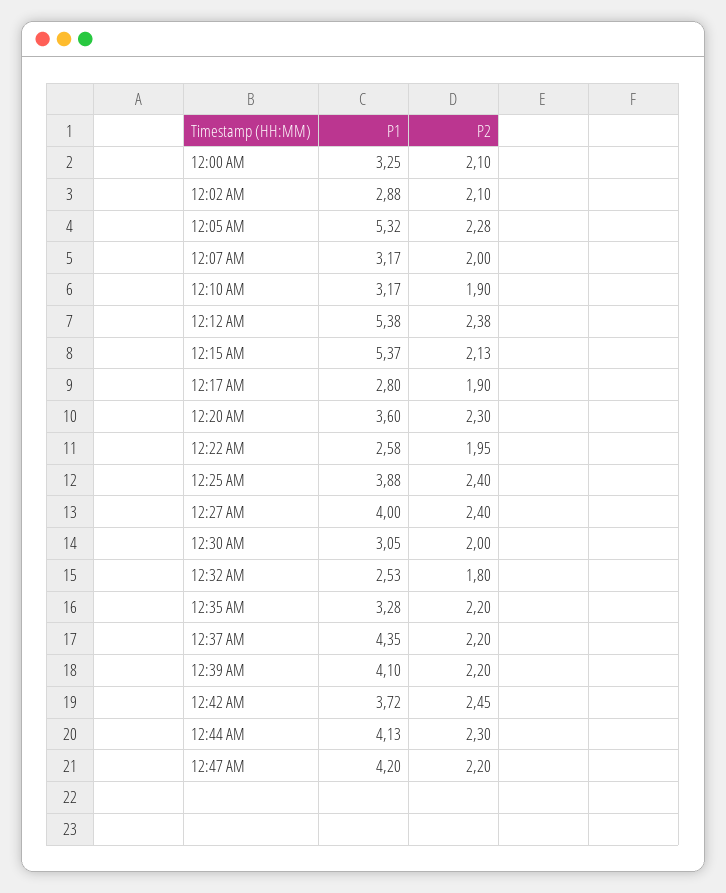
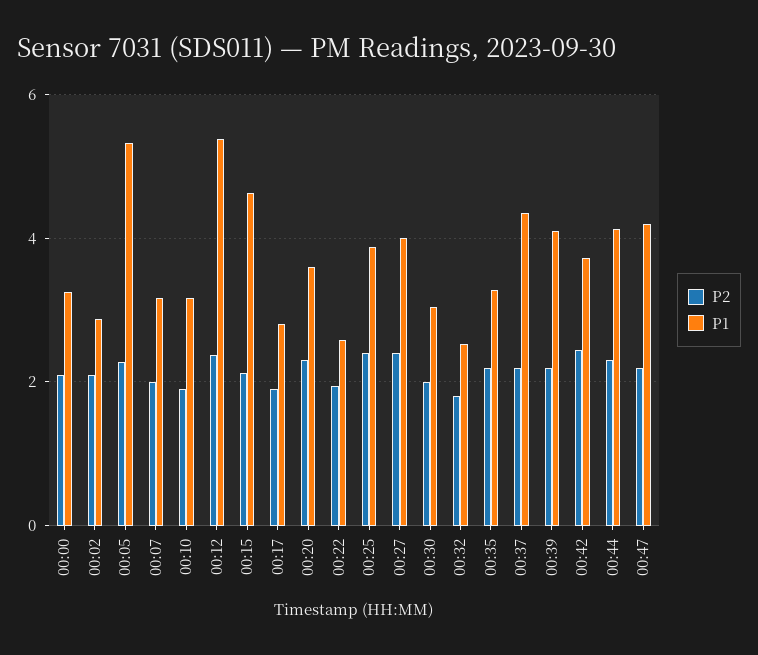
  {
    "P1": {
      "12:00 AM": 3.25,
      "12:02 AM": 2.88,
      "12:05 AM": 5.32,
      "12:07 AM": 3.17,
      "12:10 AM": 3.17,
      "12:12 AM": 5.38,
-     "12:15 AM": 5.37,
+     "12:15 AM": 4.6,
      "12:17 AM": 2.8,
      "12:20 AM": 3.6,
      "12:22 AM": 2.58,
      "12:25 AM": 3.88,
      "12:27 AM": 4,
      "12:30 AM": 3.05,
      "12:32 AM": 2.53,
      "12:35 AM": 3.28,
      "12:37 AM": 4.35,
      "12:39 AM": 4.1,
      "12:42 AM": 3.72,
      "12:44 AM": 4.13,
      "12:47 AM": 4.2
    },
    "P2": {
      "12:00 AM": 2.1,
      "12:02 AM": 2.1,
      "12:05 AM": 2.28,
      "12:07 AM": 2,
      "12:10 AM": 1.9,
      "12:12 AM": 2.38,
      "12:15 AM": 2.13,
      "12:17 AM": 1.9,
      "12:20 AM": 2.3,
      "12:22 AM": 1.95,
      "12:25 AM": 2.4,
      "12:27 AM": 2.4,
      "12:30 AM": 2,
      "12:32 AM": 1.8,
      "12:35 AM": 2.2,
      "12:37 AM": 2.2,
      "12:39 AM": 2.2,
      "12:42 AM": 2.45,
      "12:44 AM": 2.3,
      "12:47 AM": 2.2
    }
  }

